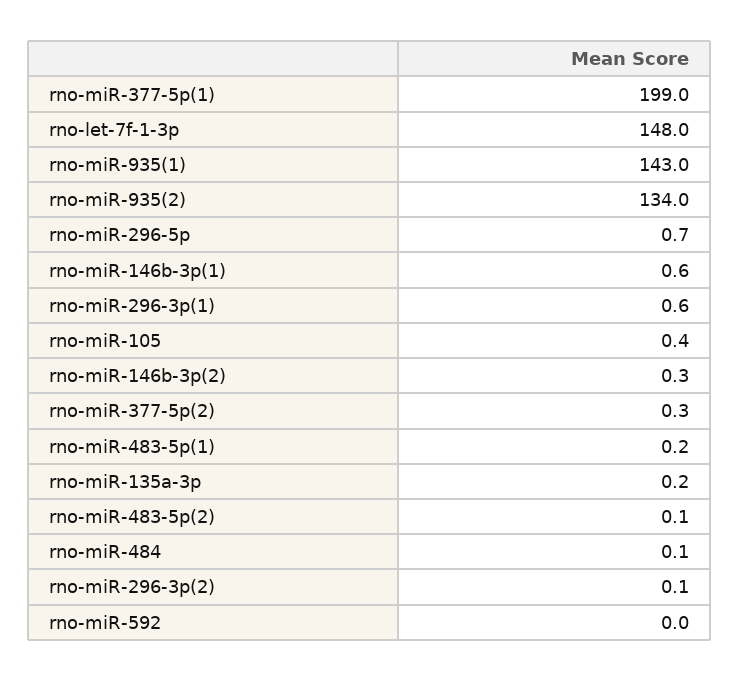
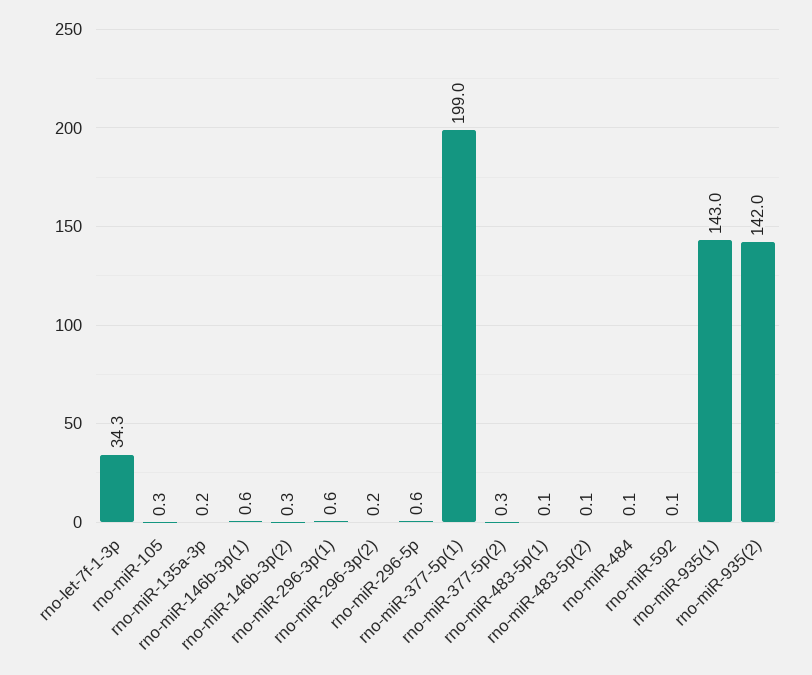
  {
    "rno-miR-377-5p(1)": 199,
-   "rno-let-7f-1-3p": 148,
+   "rno-let-7f-1-3p": 34.3,
    "rno-miR-935(1)": 143,
-   "rno-miR-935(2)": 134,
+   "rno-miR-935(2)": 142,
-   "rno-miR-296-5p": 0.7,
+   "rno-miR-296-5p": 0.6,
    "rno-miR-146b-3p(1)": 0.6,
    "rno-miR-296-3p(1)": 0.6,
-   "rno-miR-105": 0.4,
+   "rno-miR-105": 0.3,
    "rno-miR-146b-3p(2)": 0.3,
    "rno-miR-377-5p(2)": 0.3,
-   "rno-miR-483-5p(1)": 0.2,
+   "rno-miR-483-5p(1)": 0.1,
    "rno-miR-135a-3p": 0.2,
    "rno-miR-483-5p(2)": 0.1,
    "rno-miR-484": 0.1,
-   "rno-miR-296-3p(2)": 0.1,
+   "rno-miR-296-3p(2)": 0.2,
-   "rno-miR-592": 0
+   "rno-miR-592": 0.1
  }

